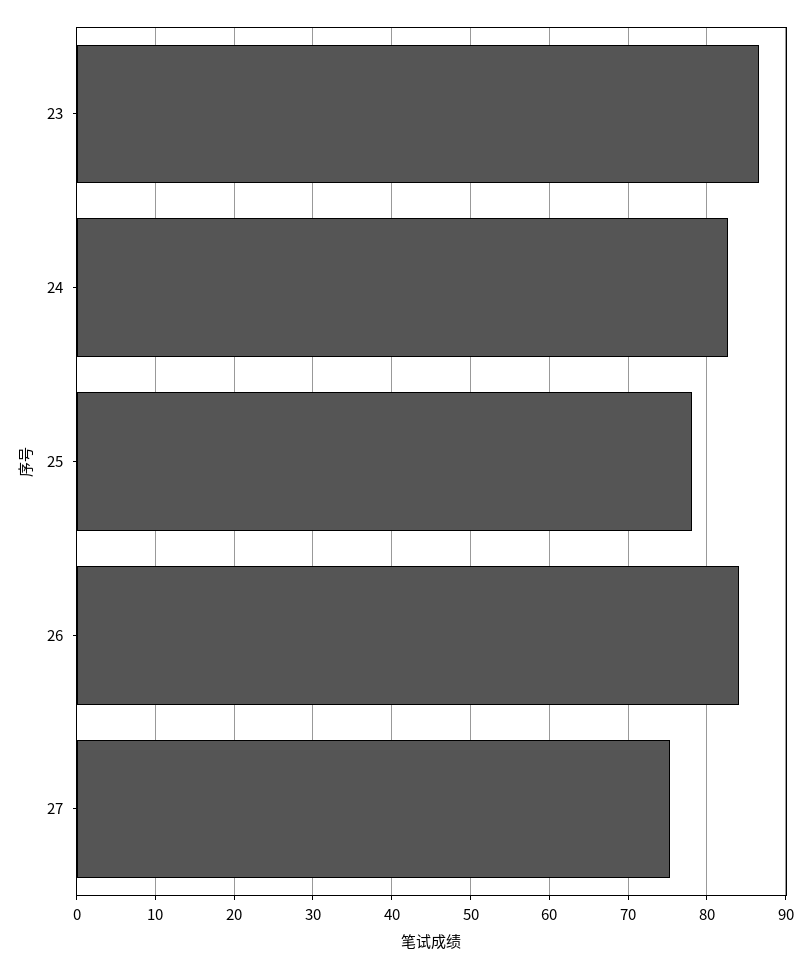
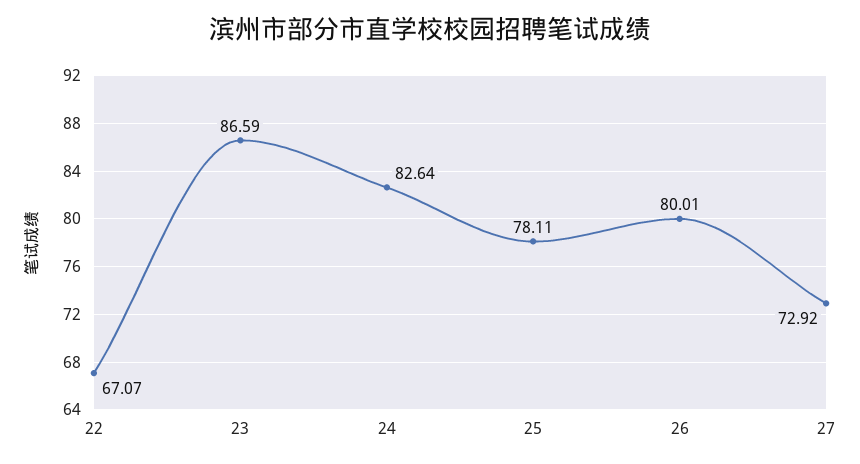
  {
    "23": 86.59,
    "24": 82.64,
    "25": 78.11,
-   "26": 84,
+   "26": 80.01,
-   "27": 75
+   "27": 72.92,
+   "22": 67.07
  }

